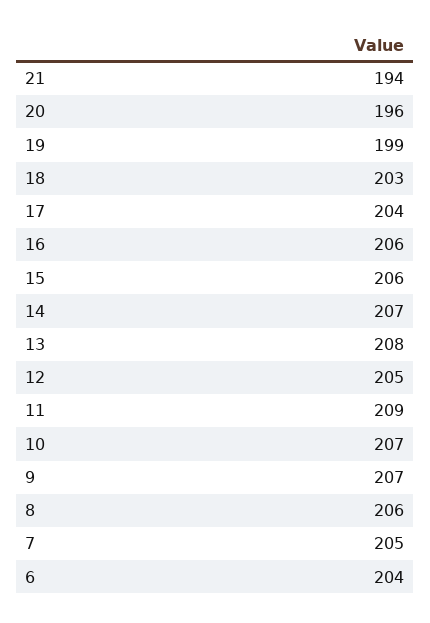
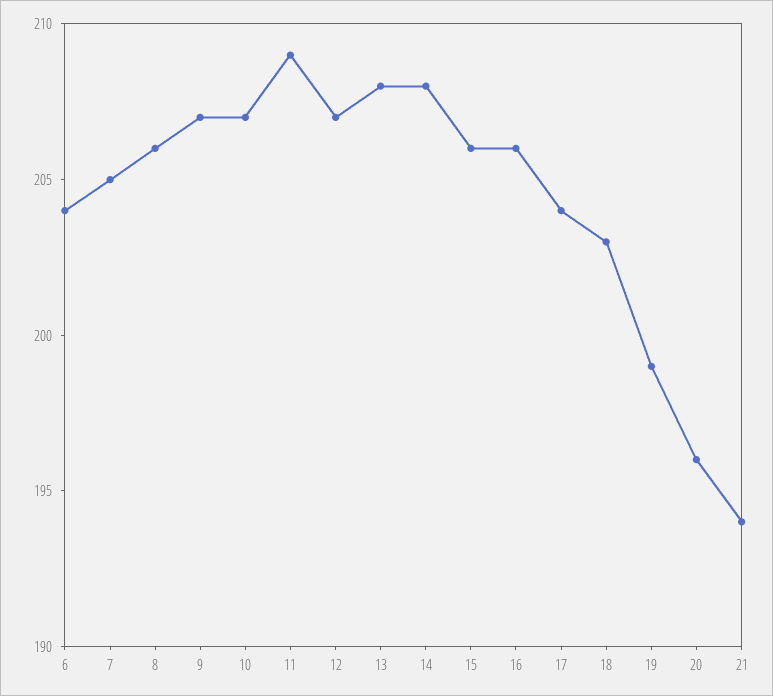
  {
    "21": 194,
    "20": 196,
    "19": 199,
    "18": 203,
    "17": 204,
    "16": 206,
    "15": 206,
-   "14": 207,
+   "14": 208,
    "13": 208,
-   "12": 205,
+   "12": 207,
    "11": 209,
    "10": 207,
    "9": 207,
    "8": 206,
    "7": 205,
    "6": 204
  }

